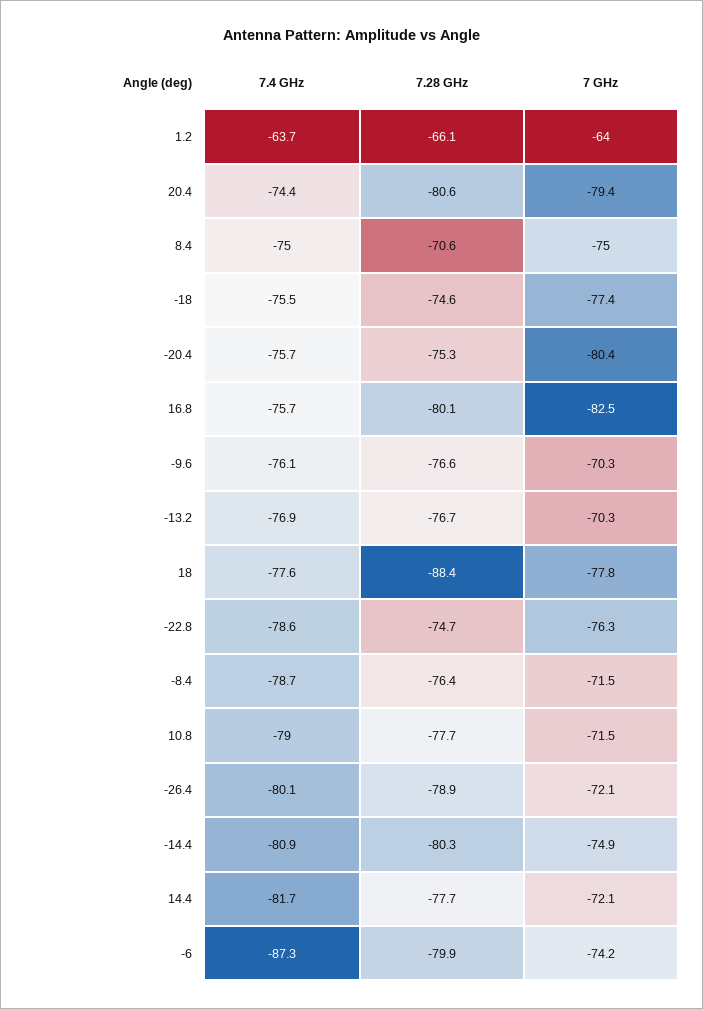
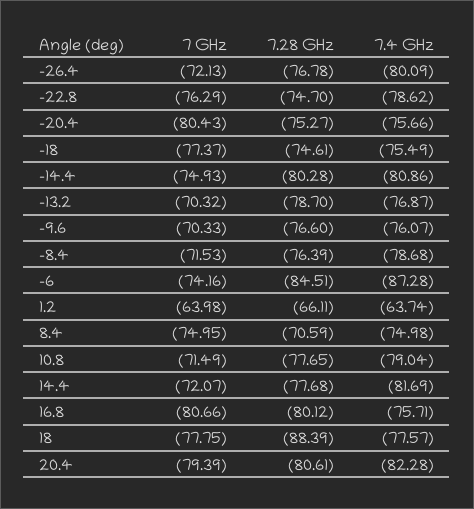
  {
    "7.4 GHz": {
      "1.2": -63.74,
-     "20.4": -74.4,
+     "20.4": -82.28,
      "8.4": -74.98,
      "-18": -75.49,
      "-20.4": -75.66,
      "16.8": -75.71,
      "-9.6": -76.07,
      "-13.2": -76.87,
      "18": -77.57,
      "-22.8": -78.62,
      "-8.4": -78.68,
      "10.8": -79.04,
      "-26.4": -80.09,
      "-14.4": -80.86,
      "14.4": -81.69,
      "-6": -87.28
    },
    "7.28 GHz": {
      "1.2": -66.11,
      "20.4": -80.61,
      "8.4": -70.59,
      "-18": -74.61,
      "-20.4": -75.27,
      "16.8": -80.12,
      "-9.6": -76.6,
-     "-13.2": -76.7,
+     "-13.2": -78.7,
      "18": -88.39,
      "-22.8": -74.7,
      "-8.4": -76.39,
      "10.8": -77.65,
-     "-26.4": -78.9,
+     "-26.4": -76.78,
      "-14.4": -80.28,
      "14.4": -77.68,
-     "-6": -79.9
+     "-6": -84.51
    },
    "7 GHz": {
      "1.2": -63.98,
      "20.4": -79.39,
      "8.4": -74.95,
      "-18": -77.37,
      "-20.4": -80.43,
-     "16.8": -82.5,
+     "16.8": -80.66,
      "-9.6": -70.33,
      "-13.2": -70.32,
      "18": -77.75,
      "-22.8": -76.29,
      "-8.4": -71.53,
      "10.8": -71.49,
      "-26.4": -72.13,
      "-14.4": -74.93,
      "14.4": -72.07,
      "-6": -74.16
    }
  }

